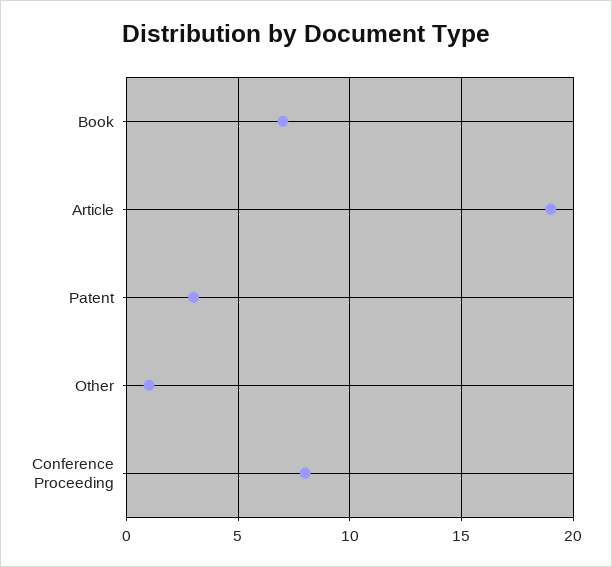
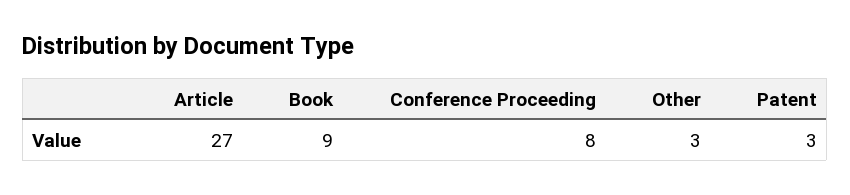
  {
-   "Book": 7,
+   "Book": 9,
-   "Article": 19,
+   "Article": 27,
    "Patent": 3,
-   "Other": 1,
+   "Other": 3,
    "Conference Proceeding": 8
  }

